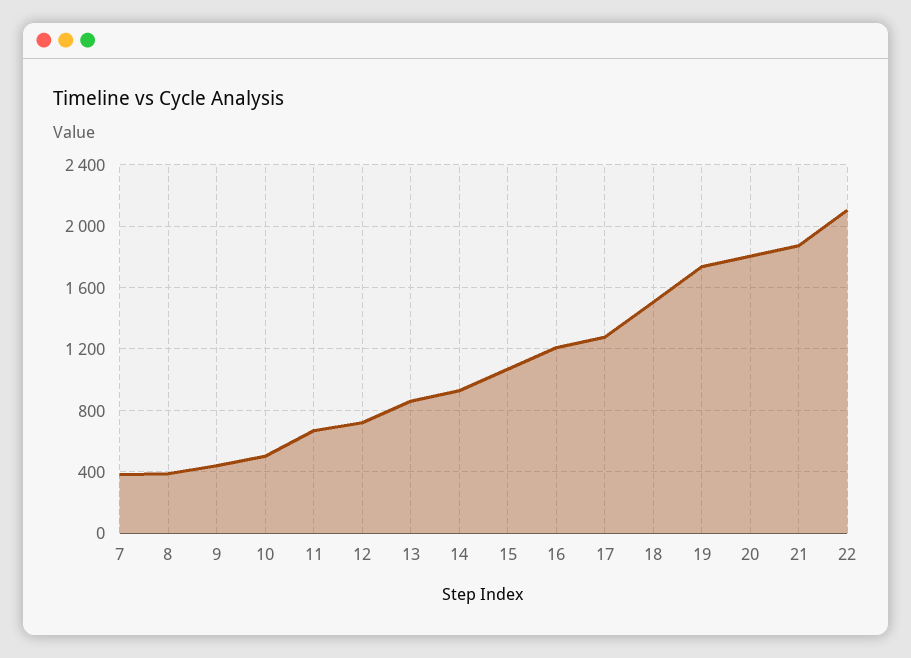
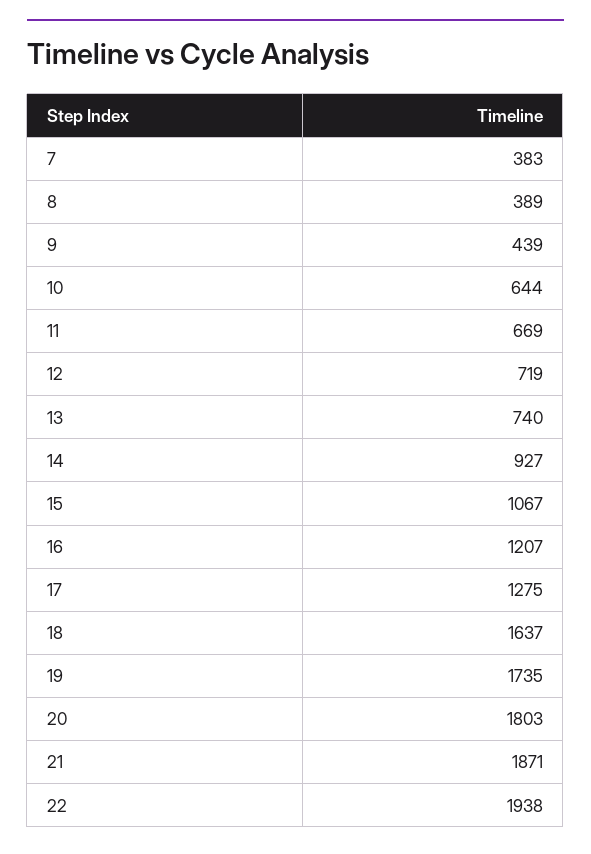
  {
    "7": 383,
    "8": 389,
    "9": 439,
-   "10": 500,
+   "10": 644,
    "11": 669,
    "12": 719,
-   "13": 850,
+   "13": 740,
    "14": 927,
    "15": 1067,
    "16": 1207,
    "17": 1275,
-   "18": 1500,
+   "18": 1637,
    "19": 1735,
    "20": 1803,
    "21": 1871,
-   "22": 2100
+   "22": 1938
  }

